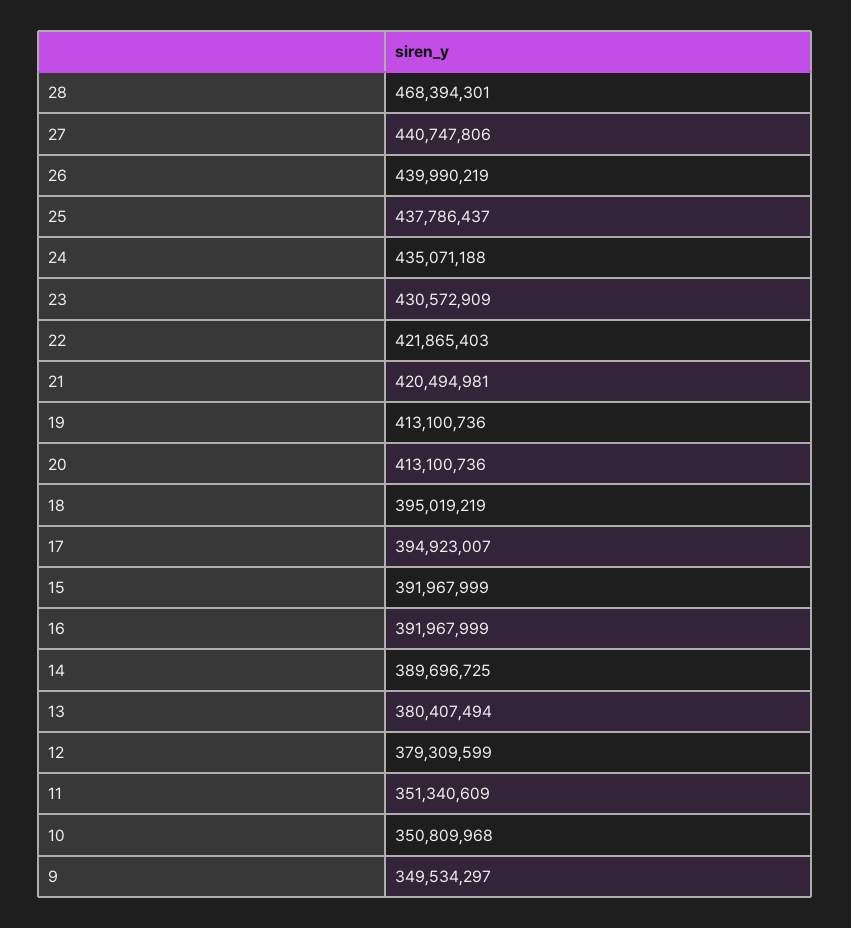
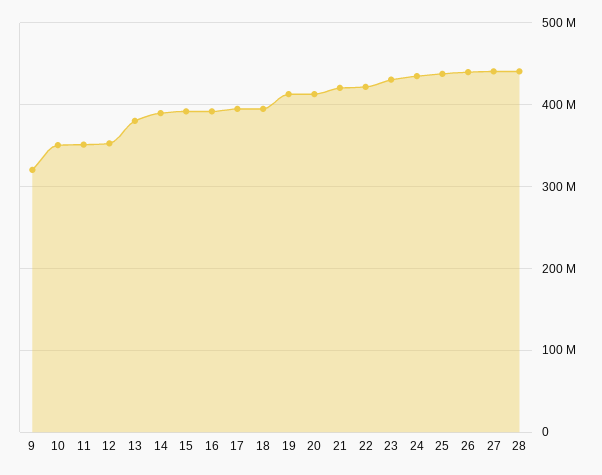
  {
-   "28": 468394301,
+   "28": 440000000,
    "27": 440747806,
    "26": 439990219,
    "25": 437786437,
    "24": 435071188,
    "23": 430572909,
    "22": 421865403,
    "21": 420494981,
    "19": 413100736,
    "20": 413100736,
    "18": 395019219,
    "17": 394923007,
    "15": 391967999,
    "16": 391967999,
    "14": 389696725,
    "13": 380407494,
-   "12": 379309599,
+   "12": 350000000,
    "11": 351340609,
    "10": 350809968,
-   "9": 349534297
+   "9": 320000000
  }

